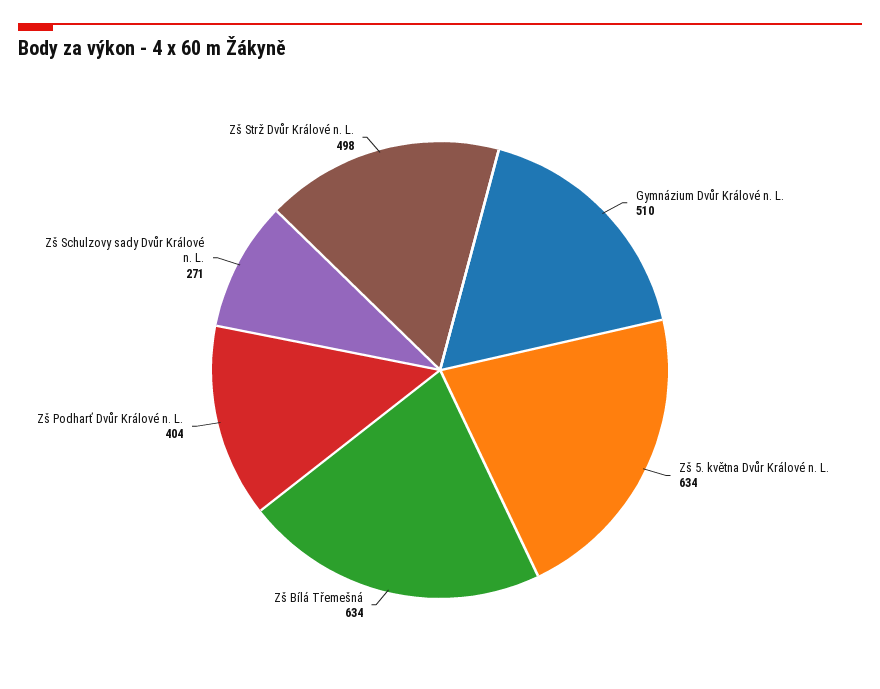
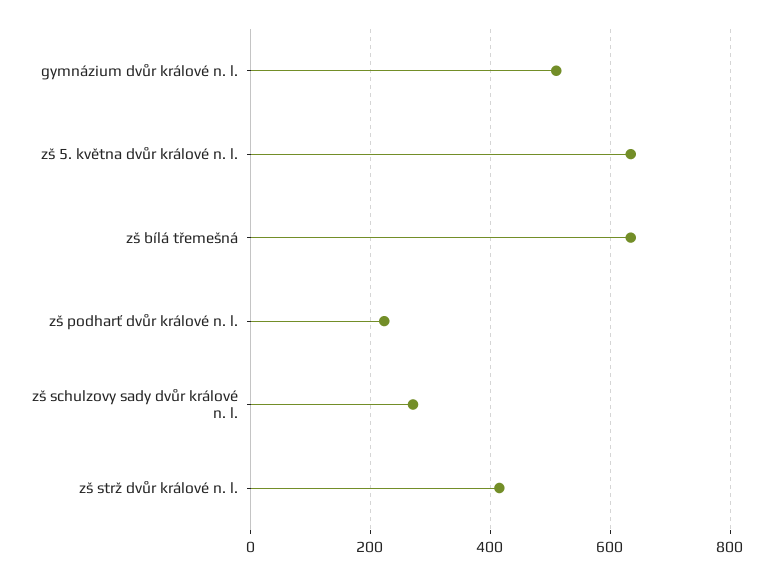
  {
    "Gymnázium Dvůr Králové n. L.": 510,
    "Zš 5. května Dvůr Králové n. L.": 634,
    "Zš Bílá Třemešná": 634,
-   "Zš Podharť Dvůr Králové n. L.": 404,
+   "Zš Podharť Dvůr Králové n. L.": 220,
    "Zš Schulzovy sady Dvůr Králové n. L.": 271,
-   "Zš Strž Dvůr Králové n. L.": 498
+   "Zš Strž Dvůr Králové n. L.": 420
  }

